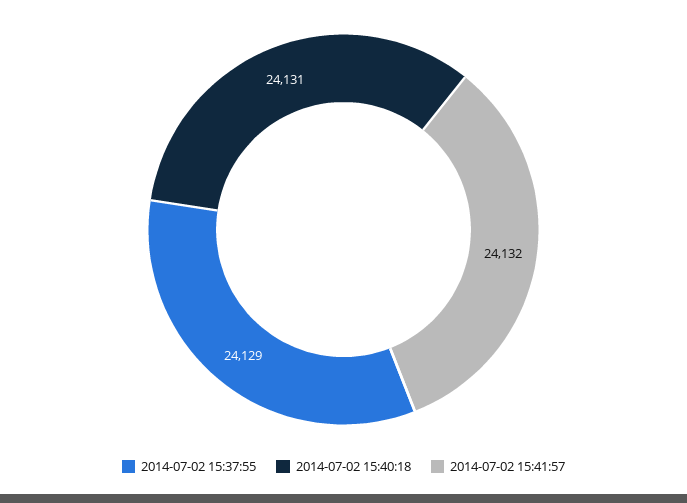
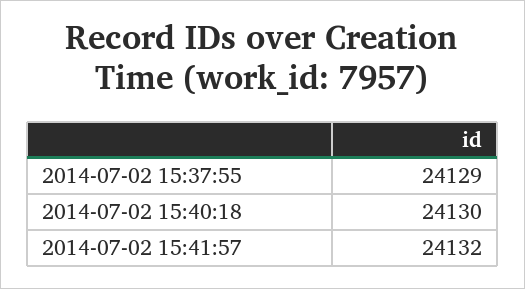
  {
    "2014-07-02 15:37:55": 24129,
-   "2014-07-02 15:40:18": 24131,
+   "2014-07-02 15:40:18": 24130,
    "2014-07-02 15:41:57": 24132
  }

